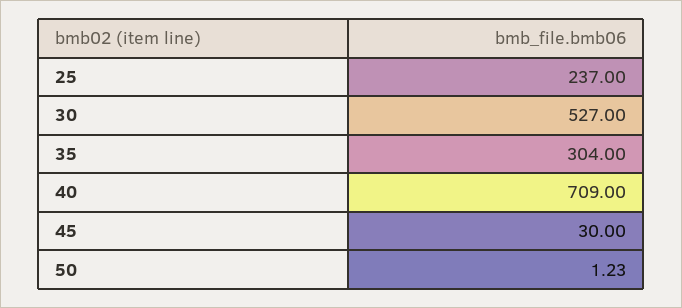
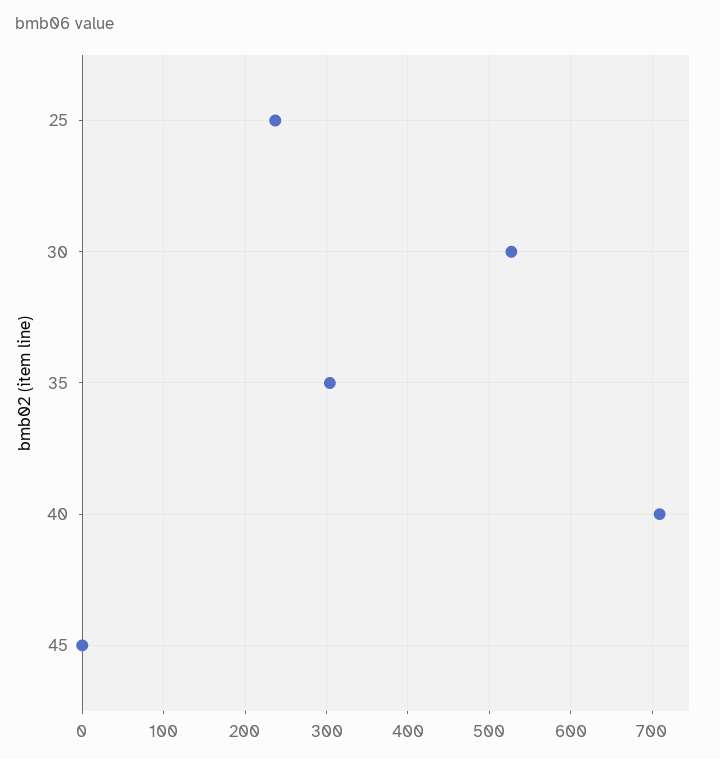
  {
    "25": 237,
    "30": 527,
    "35": 304,
    "40": 709,
-   "45": 30,
+   "45": 0
-   "50": 1.23
  }

